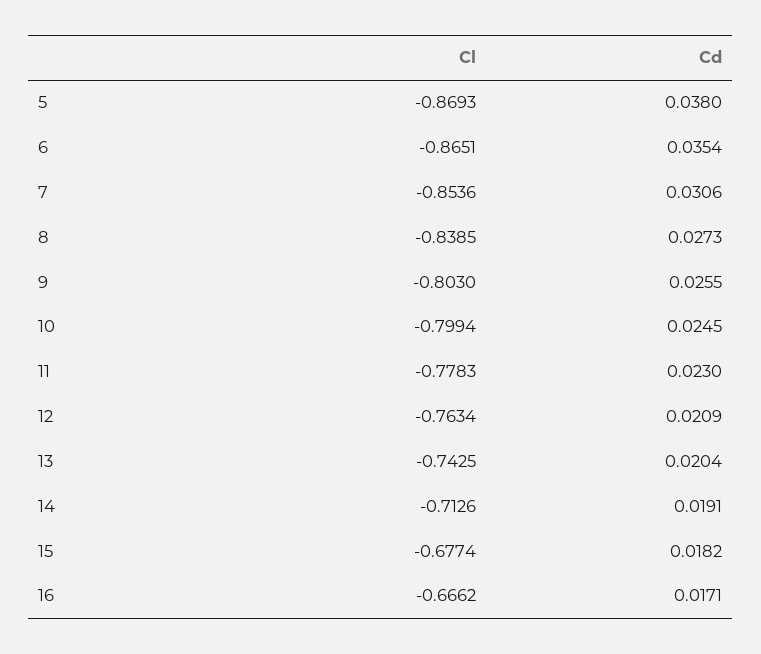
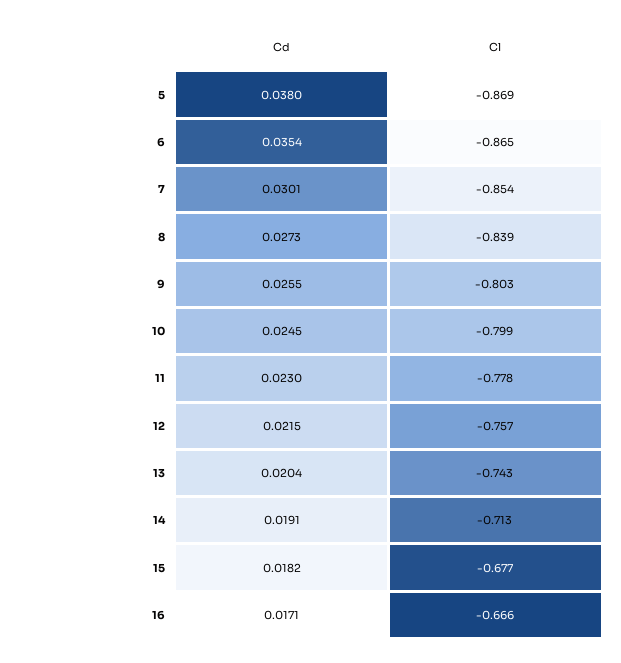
  {
    "Cl": {
      "5": -0.8693,
      "6": -0.8651,
      "7": -0.8536,
      "8": -0.8385,
      "9": -0.803,
      "10": -0.7994,
      "11": -0.7783,
-     "12": -0.7634,
+     "12": -0.757,
      "13": -0.7425,
      "14": -0.7126,
      "15": -0.6774,
      "16": -0.6662
    },
    "Cd": {
      "5": 0.038,
      "6": 0.0354,
-     "7": 0.0306,
+     "7": 0.0301,
      "8": 0.0273,
      "9": 0.0255,
      "10": 0.0245,
      "11": 0.023,
-     "12": 0.0209,
+     "12": 0.0215,
      "13": 0.0204,
      "14": 0.0191,
      "15": 0.0182,
      "16": 0.0171
    }
  }

